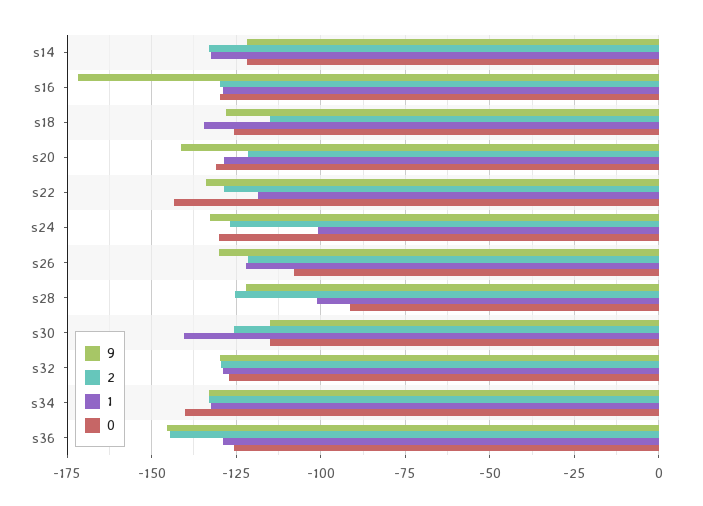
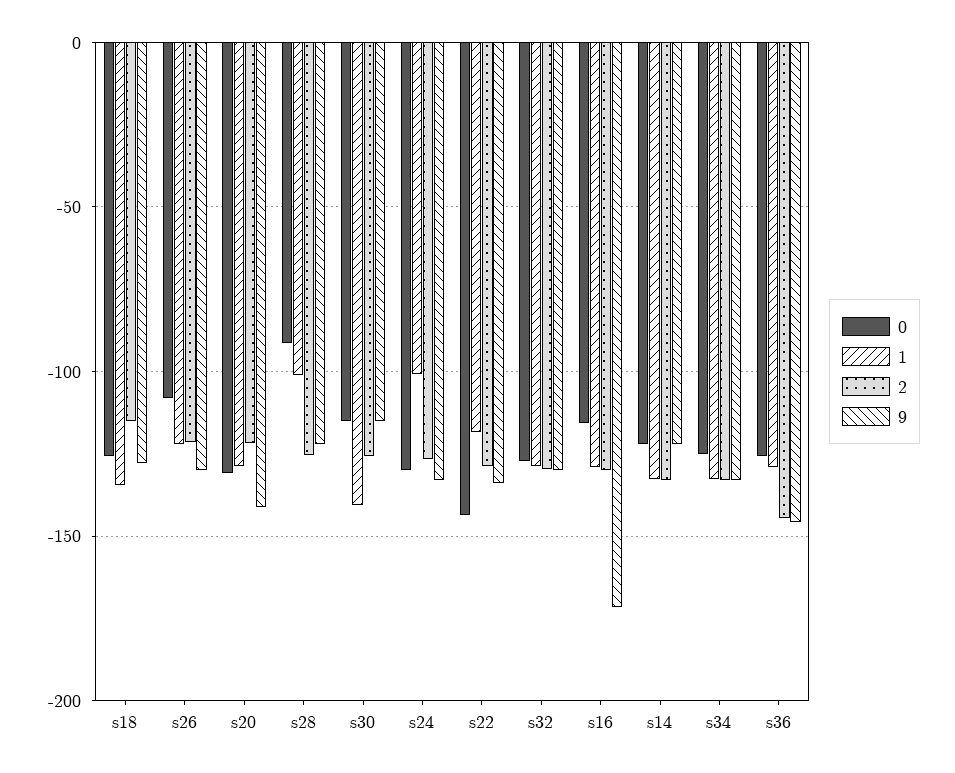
  {
    "9": {
      "s14": -122.5,
      "s16": -172.5,
      "s18": -127.5,
      "s20": -140,
      "s22": -135,
      "s24": -132.5,
      "s26": -130,
      "s28": -122.5,
      "s30": -115,
      "s32": -130,
      "s34": -132.5,
      "s36": -145
    },
    "2": {
      "s14": -132.5,
      "s16": -130,
      "s18": -115,
      "s20": -122.5,
      "s22": -127.5,
      "s24": -127.5,
      "s26": -122.5,
      "s28": -125,
      "s30": -125,
      "s32": -130,
      "s34": -132.5,
      "s36": -145
    },
    "1": {
      "s14": -132.5,
      "s16": -130,
      "s18": -135,
      "s20": -127.5,
      "s22": -117.5,
      "s24": -100,
      "s26": -122.5,
      "s28": -100,
      "s30": -140,
      "s32": -130,
      "s34": -132.5,
      "s36": -130
    },
    "0": {
      "s14": -122.5,
-     "s16": -130,
+     "s16": -115,
      "s18": -125,
      "s20": -130,
      "s22": -142.5,
      "s24": -130,
      "s26": -107.5,
      "s28": -92.5,
      "s30": -115,
      "s32": -127.5,
-     "s34": -140,
+     "s34": -125,
      "s36": -125
    }
  }

